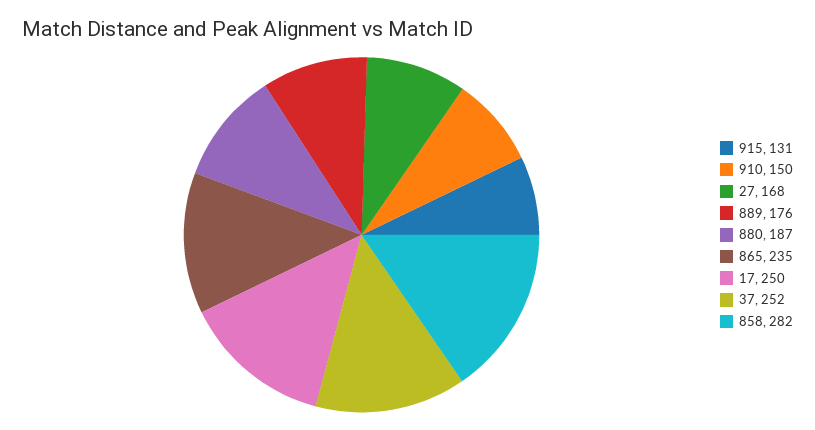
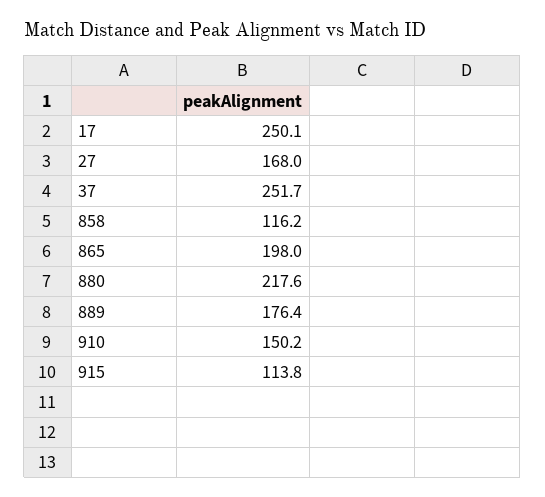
  {
-   "915": 131,
+   "915": 113.8,
    "910": 150.2,
    "27": 168,
    "889": 176.4,
-   "880": 187,
+   "880": 217.6,
-   "865": 235,
+   "865": 198,
    "17": 250.1,
    "37": 251.7,
-   "858": 282
+   "858": 116.2
  }

